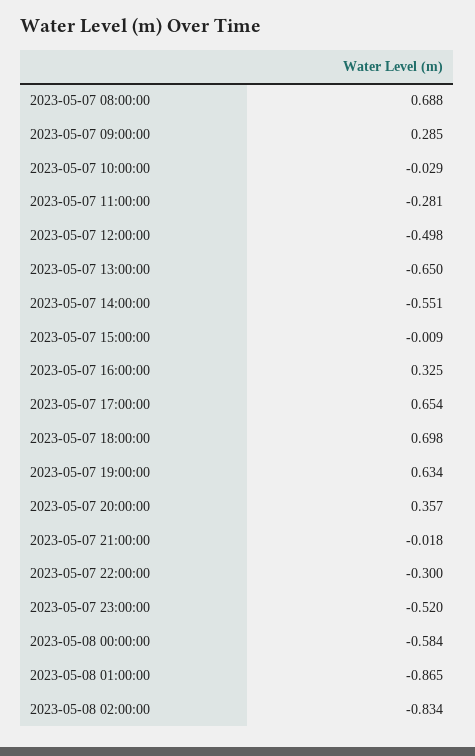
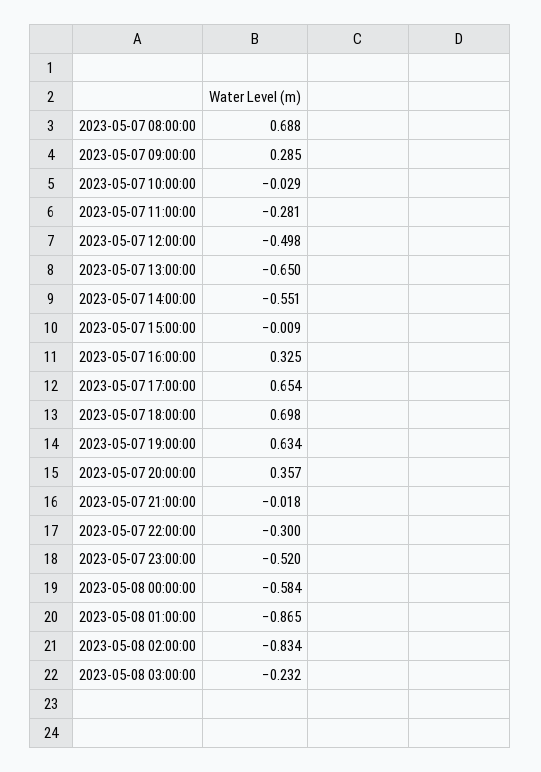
  {
    "2023-05-07 08:00:00": 0.688,
    "2023-05-07 09:00:00": 0.285,
    "2023-05-07 10:00:00": -0.029,
    "2023-05-07 11:00:00": -0.281,
    "2023-05-07 12:00:00": -0.498,
    "2023-05-07 13:00:00": -0.65,
    "2023-05-07 14:00:00": -0.551,
    "2023-05-07 15:00:00": -0.009,
    "2023-05-07 16:00:00": 0.325,
    "2023-05-07 17:00:00": 0.654,
    "2023-05-07 18:00:00": 0.698,
    "2023-05-07 19:00:00": 0.634,
    "2023-05-07 20:00:00": 0.357,
    "2023-05-07 21:00:00": -0.018,
    "2023-05-07 22:00:00": -0.3,
    "2023-05-07 23:00:00": -0.52,
    "2023-05-08 00:00:00": -0.584,
    "2023-05-08 01:00:00": -0.865,
-   "2023-05-08 02:00:00": -0.834
+   "2023-05-08 02:00:00": -0.834,
+   "2023-05-08 03:00:00": -0.232
  }

